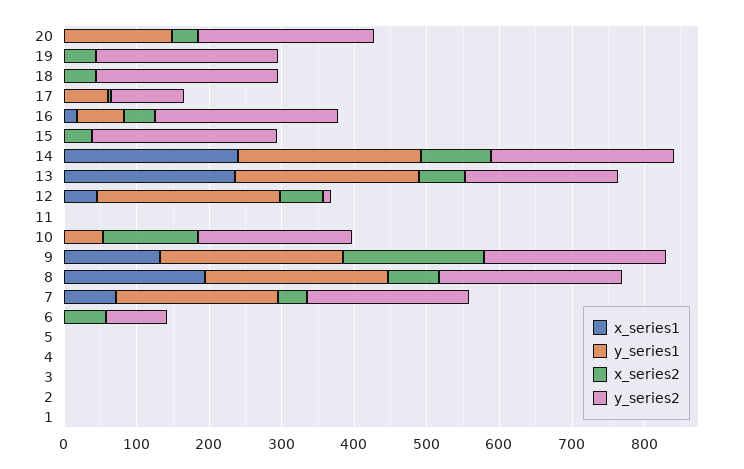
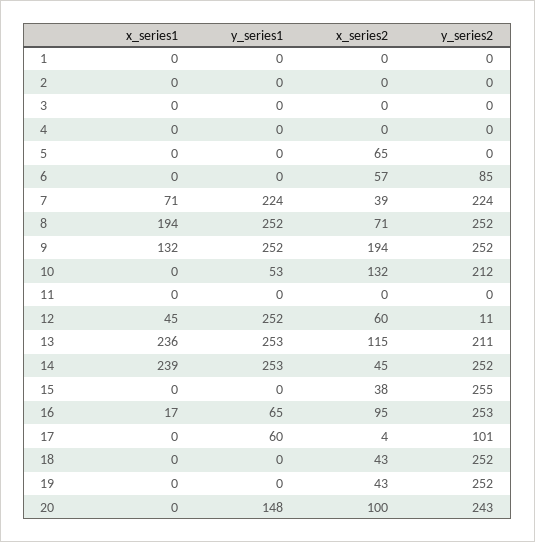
  {
    "x_series1": {
      "20": 0,
      "19": 0,
      "18": 0,
      "17": 0,
      "16": 17,
      "15": 0,
      "14": 239,
      "13": 236,
      "12": 45,
      "11": 0,
      "10": 0,
      "9": 132,
      "8": 194,
      "7": 71,
      "6": 0,
      "5": 0,
      "4": 0,
      "3": 0,
      "2": 0,
      "1": 0
    },
    "y_series1": {
      "20": 148,
      "19": 0,
      "18": 0,
      "17": 60,
      "16": 65,
      "15": 0,
      "14": 253,
      "13": 253,
      "12": 252,
      "11": 0,
      "10": 53,
      "9": 252,
      "8": 252,
      "7": 224,
      "6": 0,
      "5": 0,
      "4": 0,
      "3": 0,
      "2": 0,
      "1": 0
    },
    "x_series2": {
-     "20": 40,
+     "20": 100,
      "19": 43,
      "18": 43,
      "17": 4,
-     "16": 40,
+     "16": 95,
      "15": 38,
-     "14": 100,
+     "14": 45,
-     "13": 60,
+     "13": 115,
      "12": 60,
      "11": 0,
      "10": 132,
      "9": 194,
      "8": 71,
      "7": 39,
      "6": 57,
-     "5": 0,
+     "5": 65,
      "4": 0,
      "3": 0,
      "2": 0,
      "1": 0
    },
    "y_series2": {
      "20": 243,
      "19": 252,
      "18": 252,
      "17": 101,
      "16": 253,
      "15": 255,
      "14": 252,
      "13": 211,
      "12": 11,
      "11": 0,
      "10": 212,
      "9": 252,
      "8": 252,
      "7": 224,
      "6": 85,
      "5": 0,
      "4": 0,
      "3": 0,
      "2": 0,
      "1": 0
    }
  }

